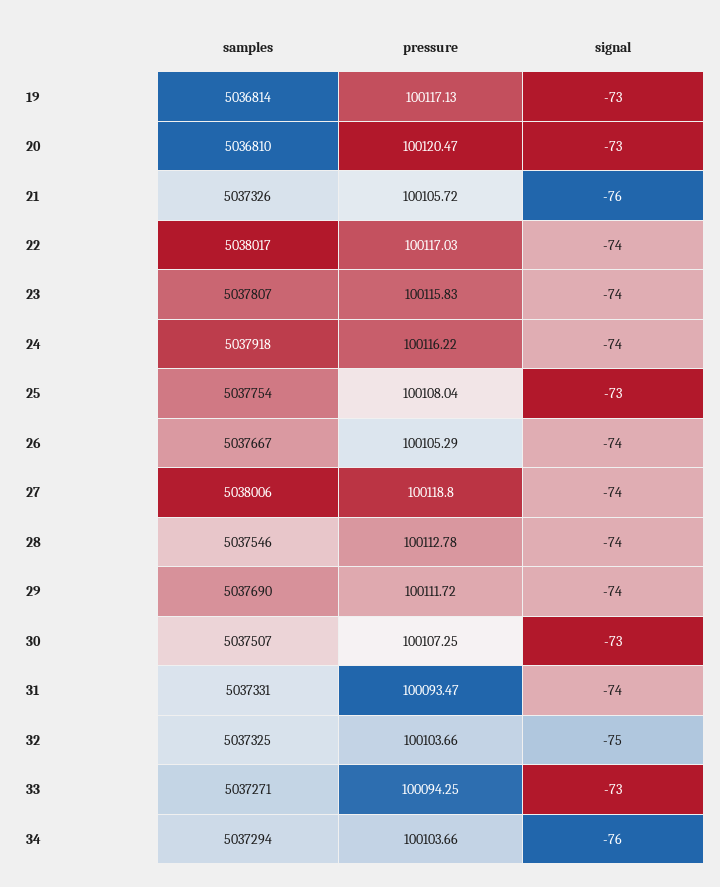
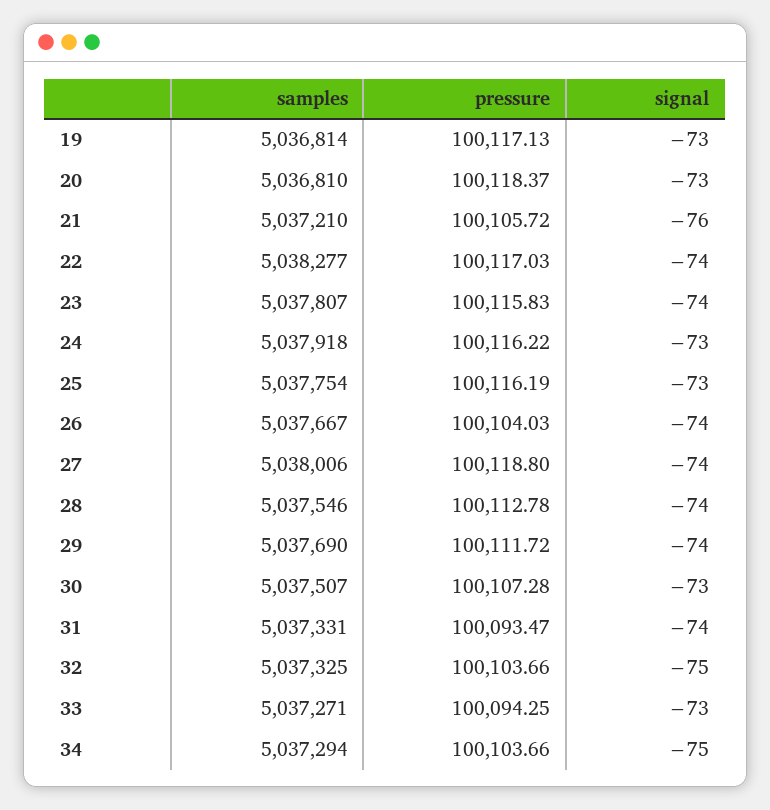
  {
    "samples": {
      "19": 5036814,
      "20": 5036810,
-     "21": 5037326,
+     "21": 5037210,
-     "22": 5038017,
+     "22": 5038277,
      "23": 5037807,
      "24": 5037918,
      "25": 5037754,
      "26": 5037667,
      "27": 5038006,
      "28": 5037546,
      "29": 5037690,
      "30": 5037507,
      "31": 5037331,
      "32": 5037325,
      "33": 5037271,
      "34": 5037294
    },
    "pressure": {
      "19": 100117.13,
-     "20": 100120.47,
+     "20": 100118.37,
      "21": 100105.72,
      "22": 100117.03,
      "23": 100115.83,
      "24": 100116.22,
-     "25": 100108.04,
+     "25": 100116.19,
-     "26": 100105.29,
+     "26": 100104.03,
      "27": 100118.8,
      "28": 100112.78,
      "29": 100111.72,
-     "30": 100107.25,
+     "30": 100107.28,
      "31": 100093.47,
      "32": 100103.66,
      "33": 100094.25,
      "34": 100103.66
    },
    "signal": {
      "19": -73,
      "20": -73,
      "21": -76,
      "22": -74,
      "23": -74,
-     "24": -74,
+     "24": -73,
      "25": -73,
      "26": -74,
      "27": -74,
      "28": -74,
      "29": -74,
      "30": -73,
      "31": -74,
      "32": -75,
      "33": -73,
-     "34": -76
+     "34": -75
    }
  }

